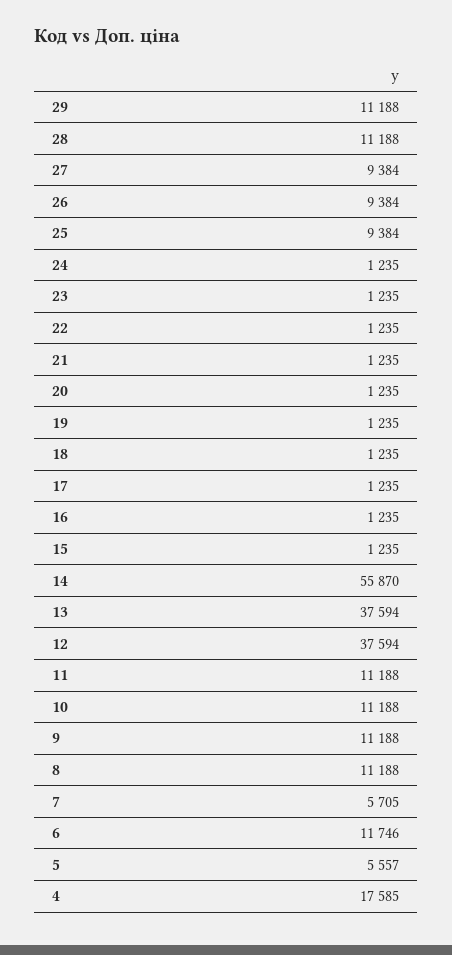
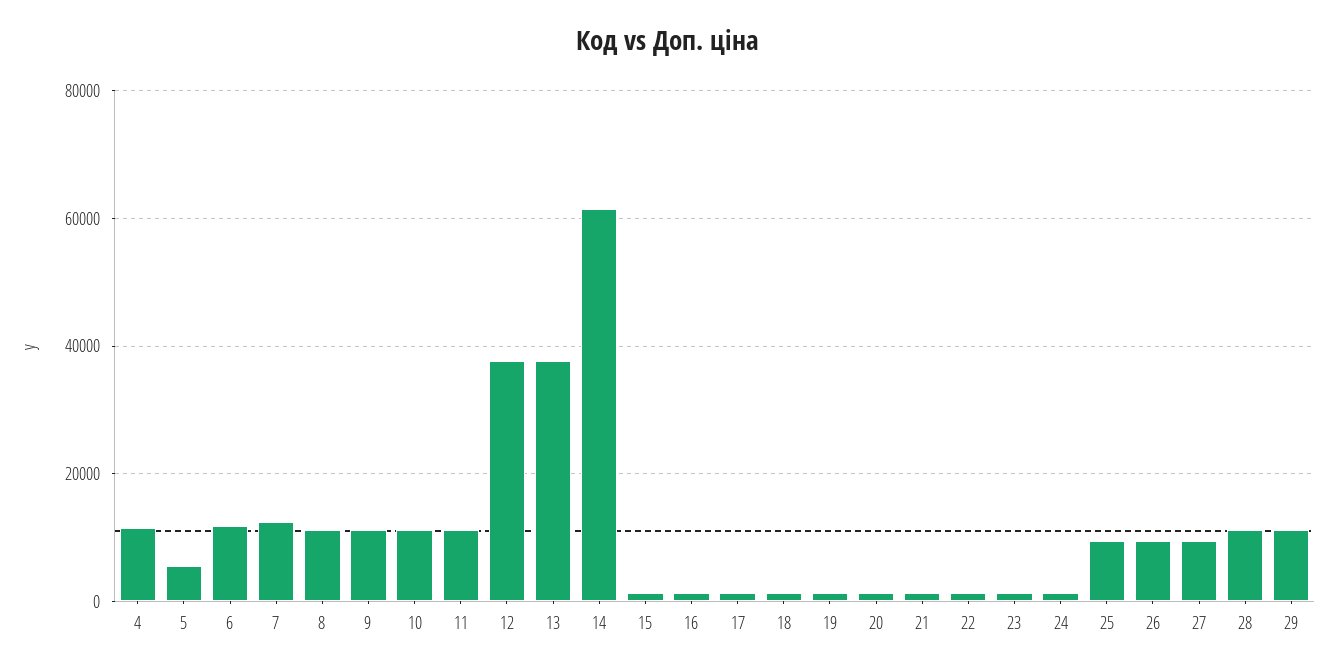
  {
    "29": 11188,
    "28": 11188,
    "27": 9384,
    "26": 9384,
    "25": 9384,
    "24": 1235,
    "23": 1235,
    "22": 1235,
    "21": 1235,
    "20": 1235,
    "19": 1235,
    "18": 1235,
    "17": 1235,
    "16": 1235,
    "15": 1235,
-   "14": 55870,
+   "14": 62000,
    "13": 37594,
    "12": 37594,
    "11": 11188,
    "10": 11188,
    "9": 11188,
    "8": 11188,
-   "7": 5705,
+   "7": 12000,
    "6": 11746,
    "5": 5557,
-   "4": 17585
+   "4": 12000
  }

